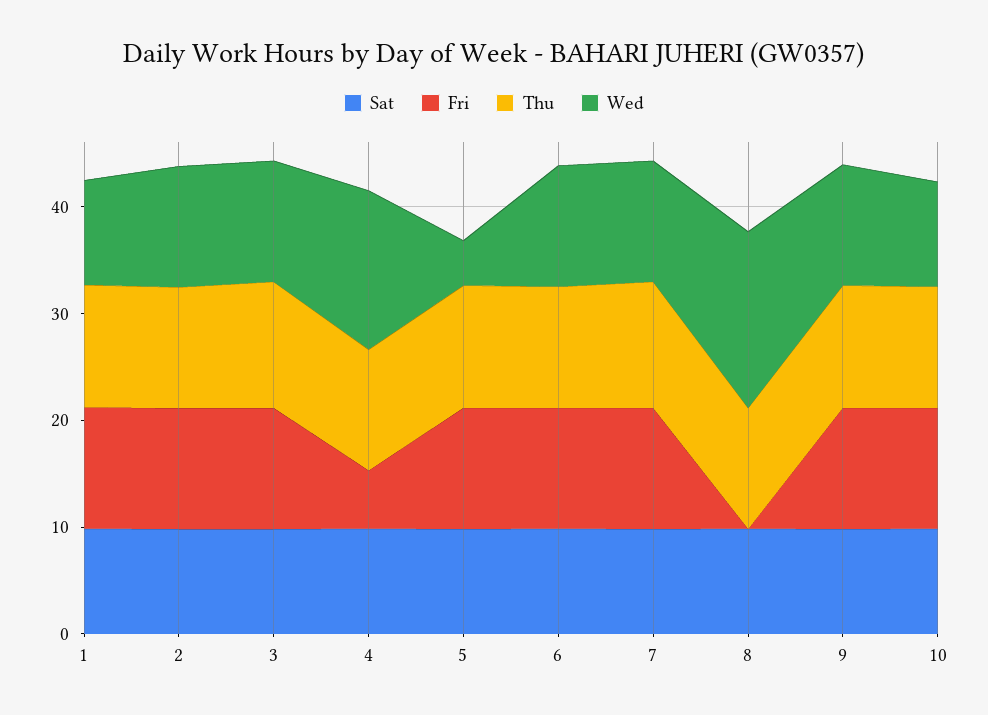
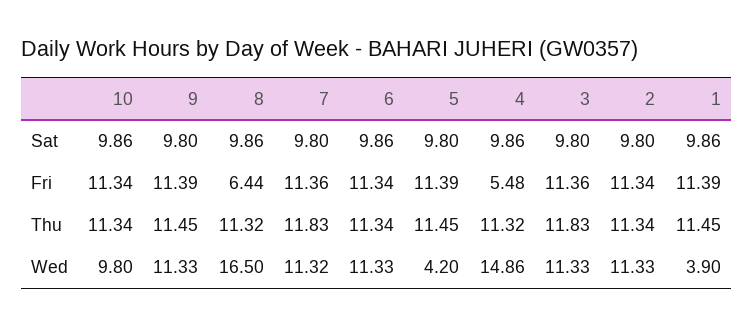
  {
    "Sat": {
      "1": 9.86,
      "2": 9.8,
      "3": 9.8,
      "4": 9.86,
      "5": 9.8,
      "6": 9.86,
      "7": 9.8,
      "8": 9.86,
      "9": 9.8,
      "10": 9.86
    },
    "Fri": {
      "1": 11.39,
      "2": 11.34,
      "3": 11.36,
      "4": 5.48,
      "5": 11.39,
      "6": 11.34,
      "7": 11.36,
-     "8": 0,
+     "8": 6.44,
      "9": 11.39,
      "10": 11.34
    },
    "Thu": {
      "1": 11.45,
      "2": 11.34,
      "3": 11.83,
      "4": 11.32,
      "5": 11.45,
      "6": 11.34,
      "7": 11.83,
      "8": 11.32,
      "9": 11.45,
      "10": 11.34
    },
    "Wed": {
-     "1": 10,
+     "1": 3.9,
      "2": 11.33,
      "3": 11.33,
      "4": 14.86,
      "5": 4.2,
      "6": 11.33,
      "7": 11.32,
      "8": 16.5,
      "9": 11.33,
      "10": 9.8
    }
  }

